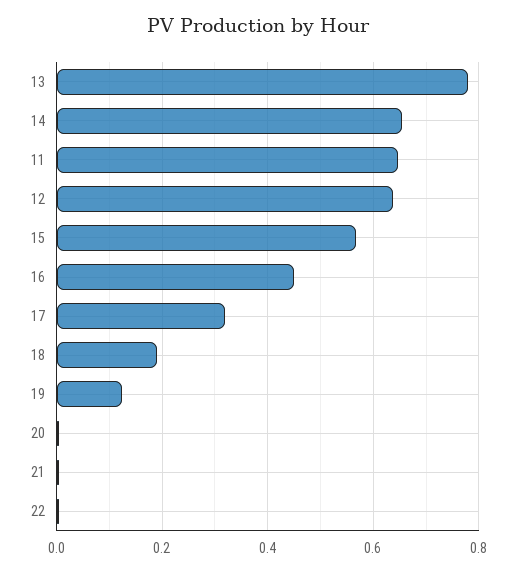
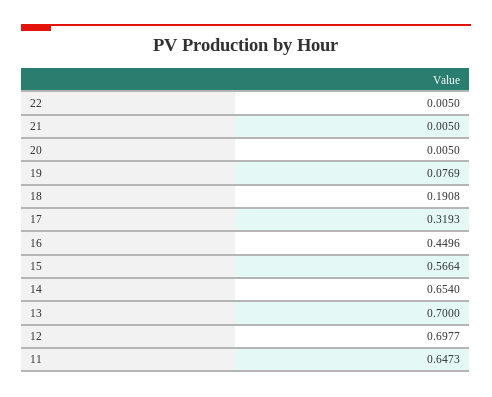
  {
-   "13": 0.78,
+   "13": 0.7,
    "14": 0.654,
    "11": 0.6473,
-   "12": 0.64,
+   "12": 0.6977,
    "15": 0.5664,
    "16": 0.4496,
    "17": 0.3193,
    "18": 0.1908,
-   "19": 0.12,
+   "19": 0.0769,
    "20": 0.005,
    "21": 0.005,
    "22": 0.005
  }

